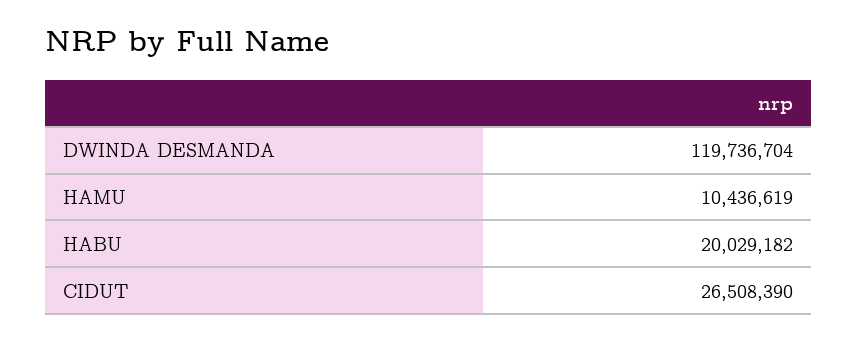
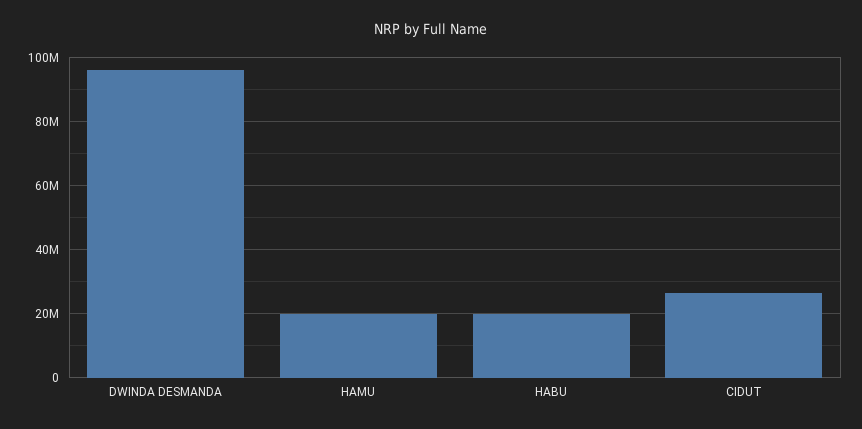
  {
-   "DWINDA DESMANDA": 119736704,
+   "DWINDA DESMANDA": 96000000,
-   "HAMU": 10436619,
+   "HAMU": 20000000,
    "HABU": 20029182,
    "CIDUT": 26508390
  }

